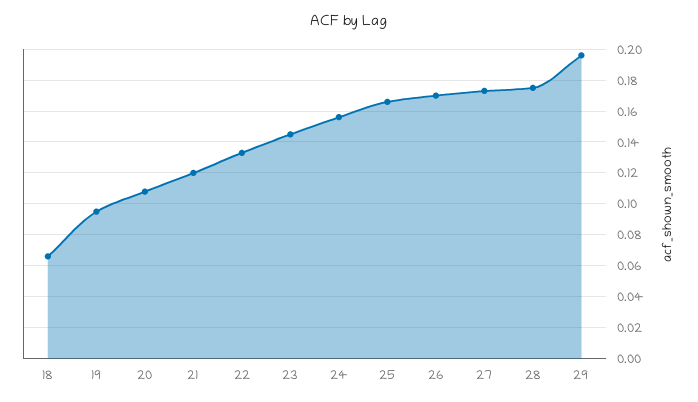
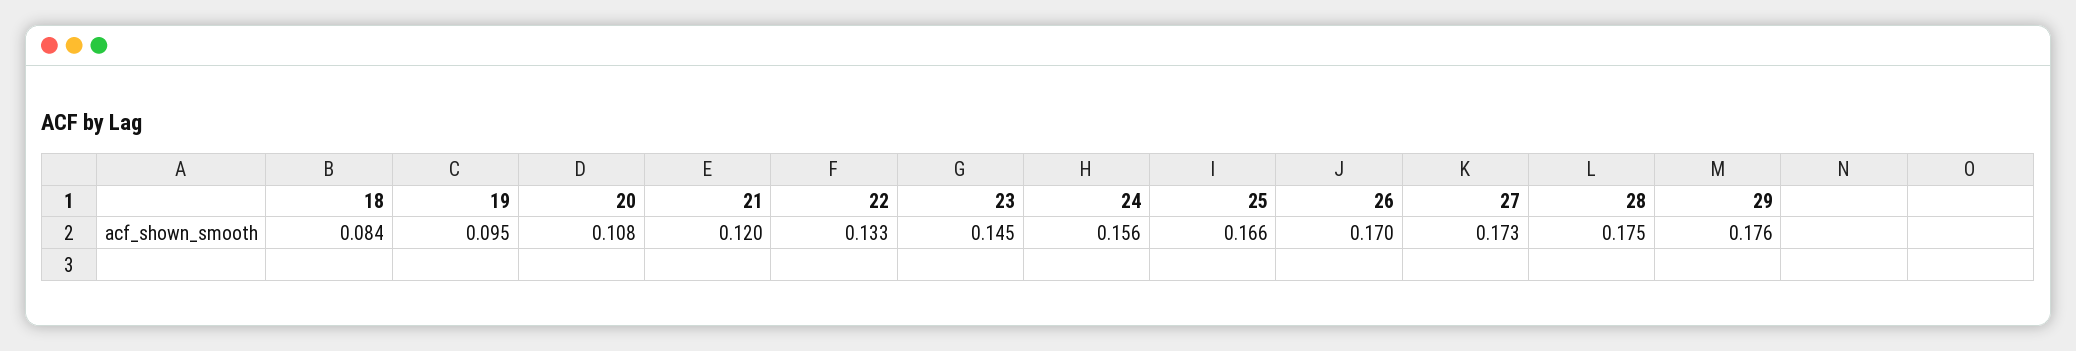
  {
-   "18": 0.065,
+   "18": 0.084,
    "19": 0.095,
    "20": 0.108,
    "21": 0.12,
    "22": 0.133,
    "23": 0.145,
    "24": 0.156,
    "25": 0.166,
    "26": 0.17,
    "27": 0.173,
    "28": 0.175,
-   "29": 0.195
+   "29": 0.176
  }

